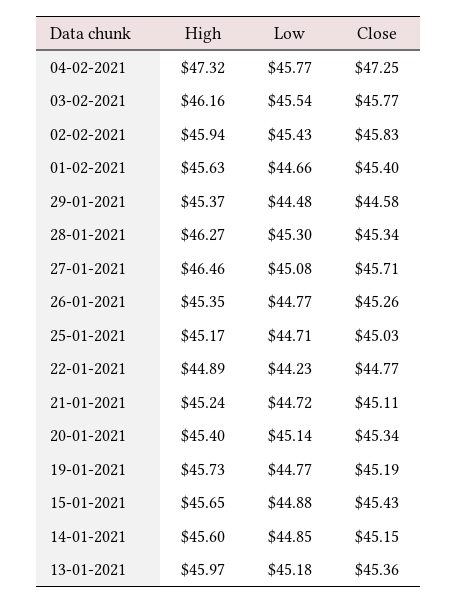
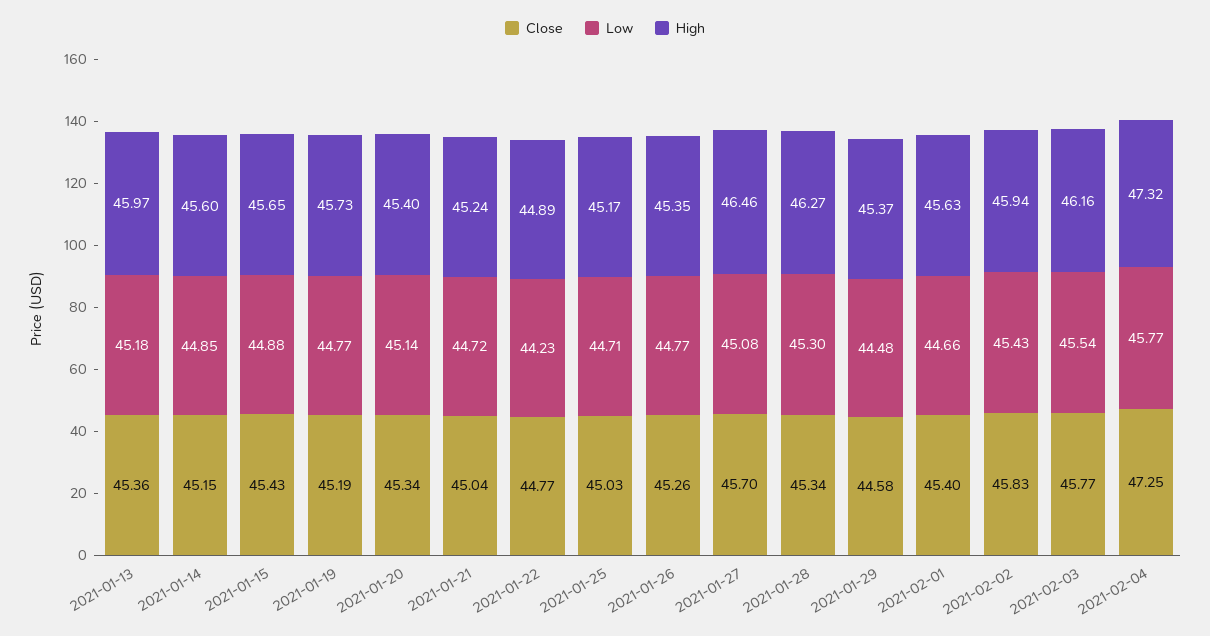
  {
    "High": {
      "04-02-2021": 47.32,
      "03-02-2021": 46.16,
      "02-02-2021": 45.94,
      "01-02-2021": 45.63,
      "29-01-2021": 45.37,
      "28-01-2021": 46.27,
      "27-01-2021": 46.46,
      "26-01-2021": 45.35,
      "25-01-2021": 45.17,
      "22-01-2021": 44.89,
      "21-01-2021": 45.24,
      "20-01-2021": 45.4,
      "19-01-2021": 45.73,
      "15-01-2021": 45.65,
      "14-01-2021": 45.6,
      "13-01-2021": 45.97
    },
    "Low": {
      "04-02-2021": 45.77,
      "03-02-2021": 45.54,
      "02-02-2021": 45.43,
      "01-02-2021": 44.66,
      "29-01-2021": 44.48,
      "28-01-2021": 45.3,
      "27-01-2021": 45.08,
      "26-01-2021": 44.77,
      "25-01-2021": 44.71,
      "22-01-2021": 44.23,
      "21-01-2021": 44.72,
      "20-01-2021": 45.14,
      "19-01-2021": 44.77,
      "15-01-2021": 44.88,
      "14-01-2021": 44.85,
      "13-01-2021": 45.18
    },
    "Close": {
      "04-02-2021": 47.25,
      "03-02-2021": 45.77,
      "02-02-2021": 45.83,
      "01-02-2021": 45.4,
      "29-01-2021": 44.58,
      "28-01-2021": 45.34,
-     "27-01-2021": 45.71,
+     "27-01-2021": 45.7,
      "26-01-2021": 45.26,
      "25-01-2021": 45.03,
      "22-01-2021": 44.77,
-     "21-01-2021": 45.11,
+     "21-01-2021": 45.04,
      "20-01-2021": 45.34,
      "19-01-2021": 45.19,
      "15-01-2021": 45.43,
      "14-01-2021": 45.15,
      "13-01-2021": 45.36
    }
  }

